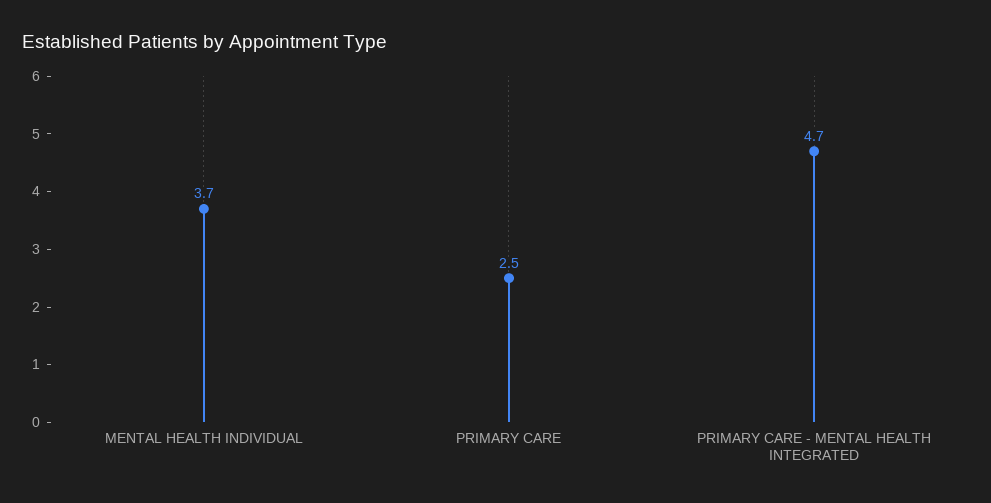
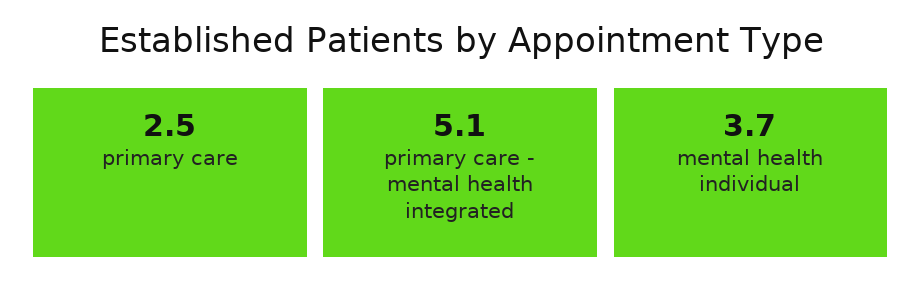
  {
    "MENTAL HEALTH INDIVIDUAL": 3.7,
    "PRIMARY CARE": 2.5,
-   "PRIMARY CARE - MENTAL HEALTH INTEGRATED": 4.7
+   "PRIMARY CARE - MENTAL HEALTH INTEGRATED": 5.1
  }

